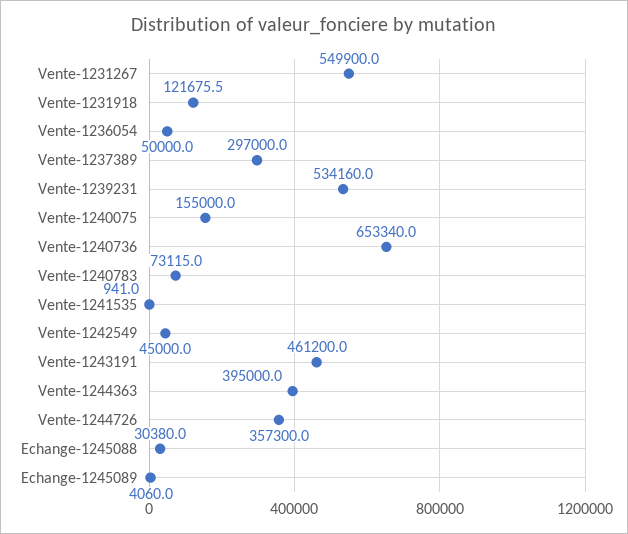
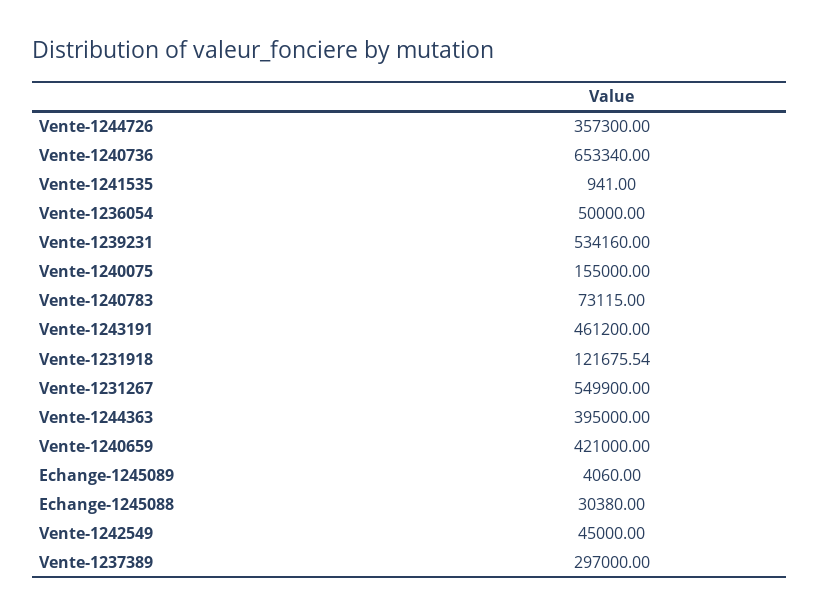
  {
    "Vente-1231267": 549900,
    "Vente-1231918": 121675.54,
    "Vente-1236054": 50000,
    "Vente-1237389": 297000,
    "Vente-1239231": 534160,
    "Vente-1240075": 155000,
    "Vente-1240736": 653340,
    "Vente-1240783": 73115,
    "Vente-1241535": 941,
    "Vente-1242549": 45000,
    "Vente-1243191": 461200,
    "Vente-1244363": 395000,
    "Vente-1244726": 357300,
    "Echange-1245088": 30380,
-   "Echange-1245089": 4060
+   "Echange-1245089": 4060,
+   "Vente-1240659": 421000
  }

